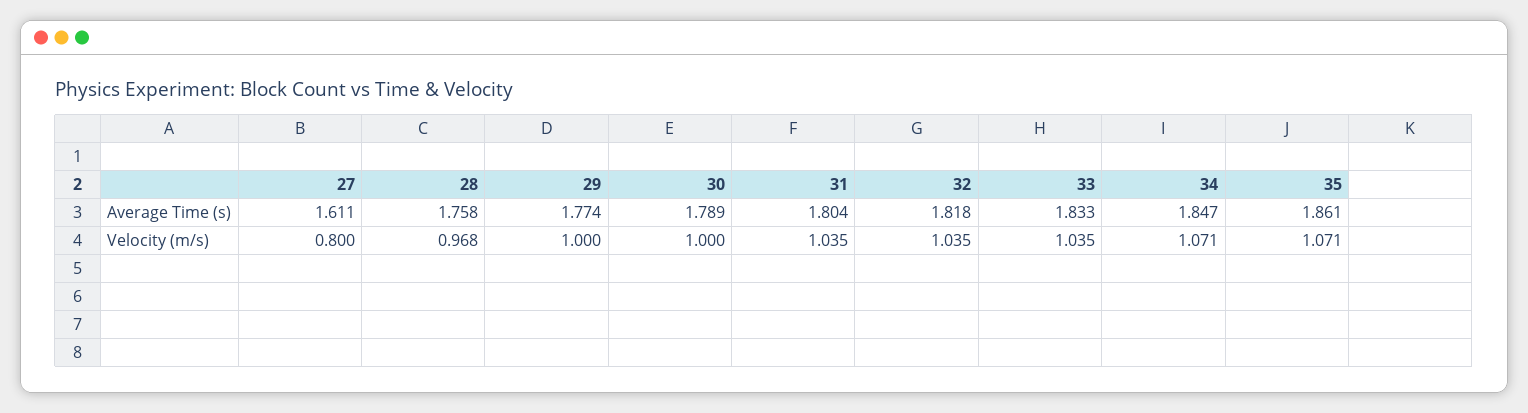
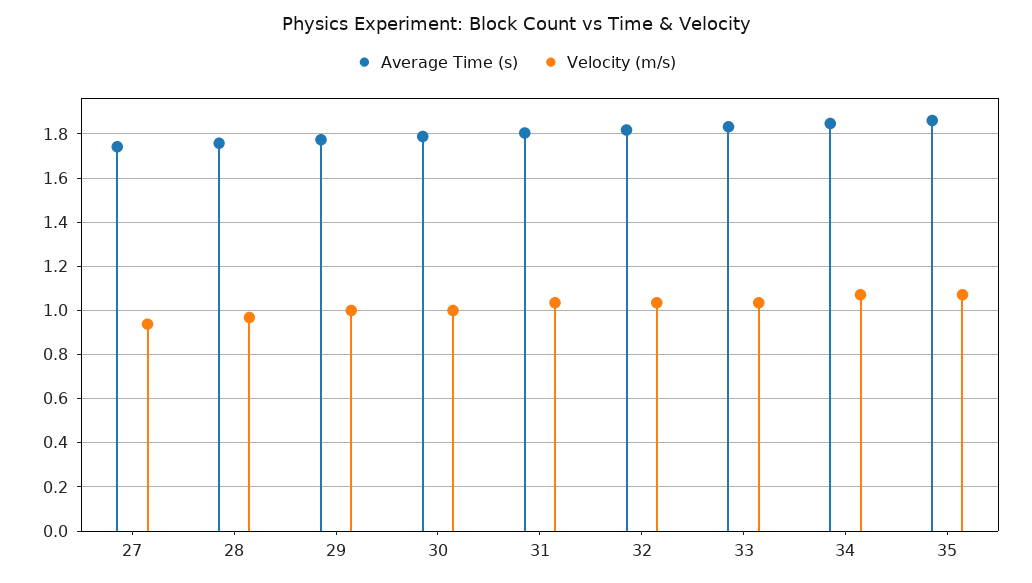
  {
    "Average Time (s)": {
-     "27": 1.611,
+     "27": 1.75,
      "28": 1.758,
      "29": 1.774,
      "30": 1.789,
      "31": 1.804,
      "32": 1.818,
      "33": 1.833,
      "34": 1.847,
      "35": 1.861
    },
    "Velocity (m/s)": {
-     "27": 0.8,
+     "27": 0.95,
      "28": 0.968,
      "29": 1,
      "30": 1,
      "31": 1.035,
      "32": 1.035,
      "33": 1.035,
      "34": 1.071,
      "35": 1.071
    }
  }

